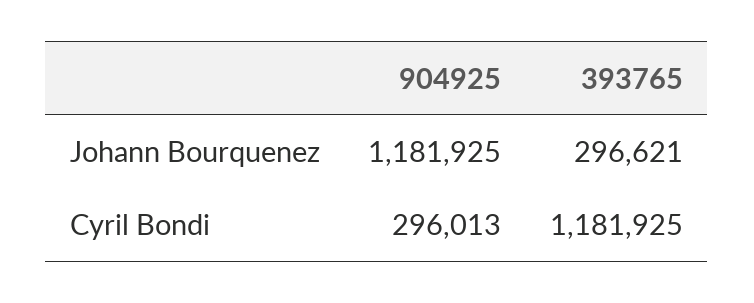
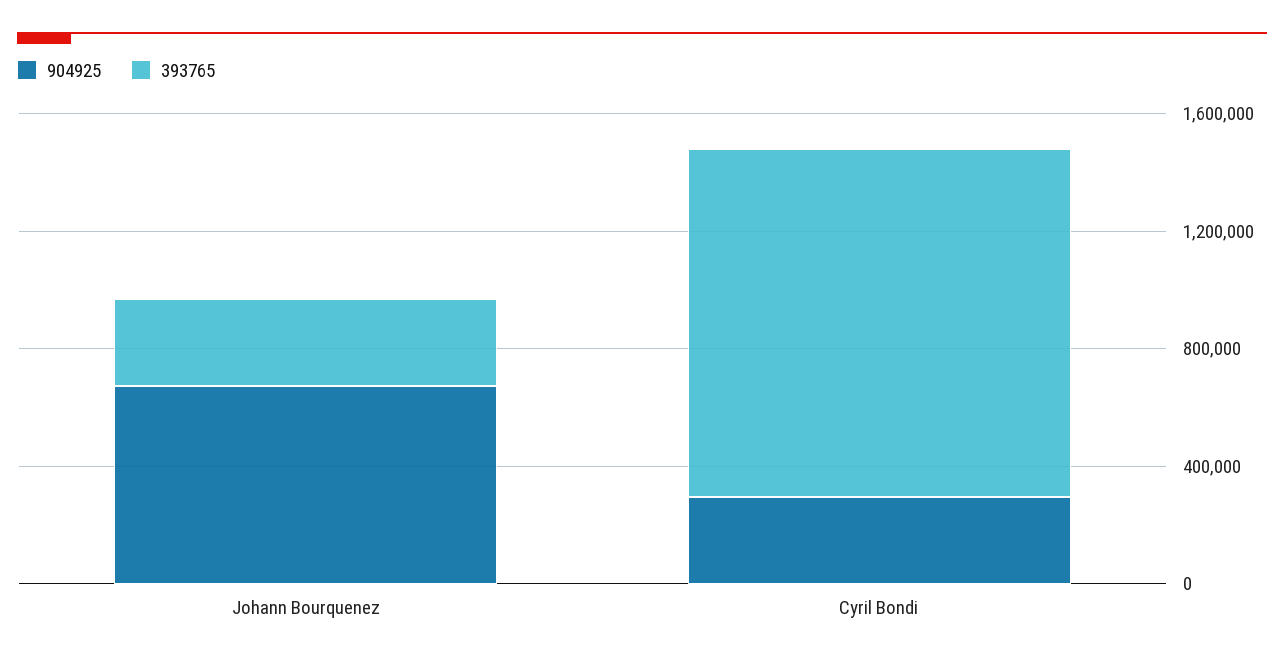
  {
    "904925": {
-     "Johann Bourquenez": 1181925,
+     "Johann Bourquenez": 700000,
      "Cyril Bondi": 296013
    },
    "393765": {
      "Johann Bourquenez": 296621,
      "Cyril Bondi": 1181925
    }
  }

